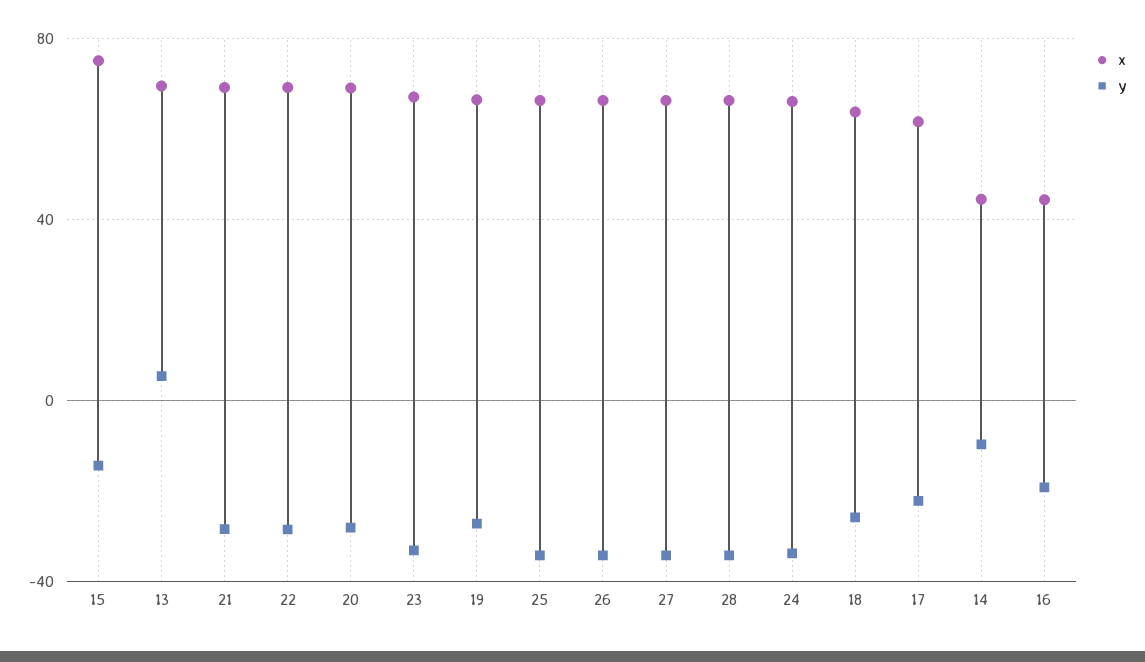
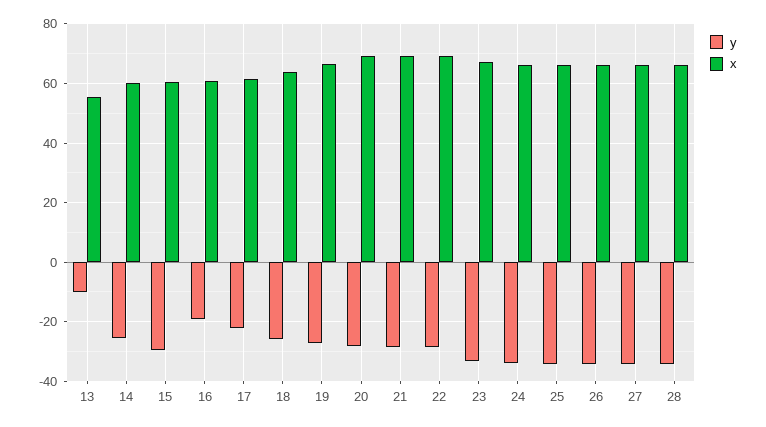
  {
    "x": {
-     "15": 75,
+     "15": 60,
-     "13": 70,
+     "13": 55,
      "21": 70,
      "22": 70,
      "20": 70,
      "23": 67.5,
      "19": 67.5,
      "25": 67.5,
      "26": 67.5,
      "27": 67.5,
      "28": 67.5,
      "24": 65,
      "18": 65,
      "17": 62.5,
-     "14": 45,
+     "14": 60,
-     "16": 45
+     "16": 60
    },
    "y": {
-     "15": -15,
+     "15": -30,
-     "13": 5,
+     "13": -10,
      "21": -27.5,
      "22": -27.5,
      "20": -27.5,
      "23": -32.5,
      "19": -27.5,
      "25": -35,
      "26": -35,
      "27": -35,
      "28": -35,
      "24": -35,
      "18": -25,
      "17": -22.5,
-     "14": -10,
+     "14": -25,
      "16": -20
    }
  }

